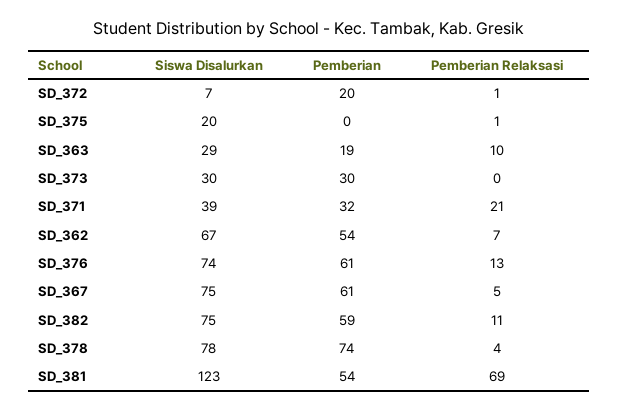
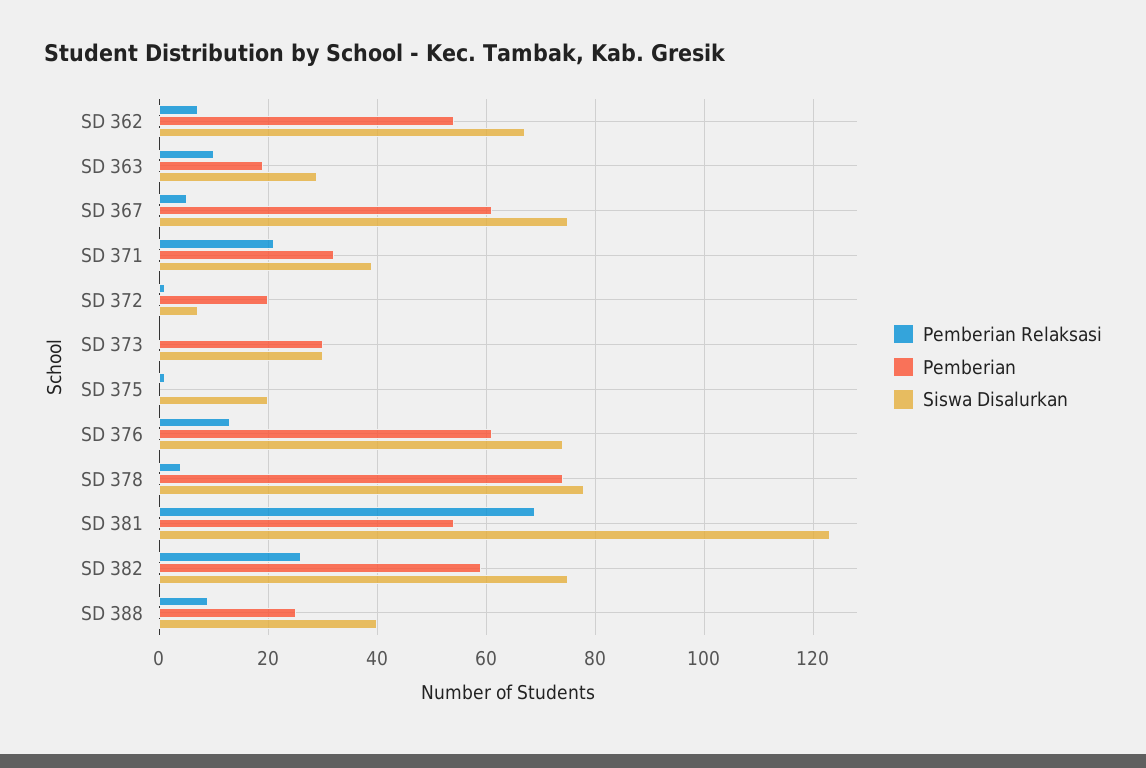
  {
    "Siswa Disalurkan": {
      "SD_372": 7,
      "SD_375": 20,
      "SD_363": 29,
      "SD_373": 30,
      "SD_371": 39,
      "SD_362": 67,
      "SD_376": 74,
      "SD_367": 75,
      "SD_382": 75,
      "SD_378": 78,
-     "SD_381": 123
+     "SD_381": 123,
+     "SD 388": 40
    },
    "Pemberian": {
      "SD_372": 20,
      "SD_375": 0,
      "SD_363": 19,
      "SD_373": 30,
      "SD_371": 32,
      "SD_362": 54,
      "SD_376": 61,
      "SD_367": 61,
      "SD_382": 59,
      "SD_378": 74,
-     "SD_381": 54
+     "SD_381": 54,
+     "SD 388": 25
    },
    "Pemberian Relaksasi": {
      "SD_372": 1,
      "SD_375": 1,
      "SD_363": 10,
      "SD_373": 0,
      "SD_371": 21,
      "SD_362": 7,
      "SD_376": 13,
      "SD_367": 5,
-     "SD_382": 11,
+     "SD_382": 25,
      "SD_378": 4,
-     "SD_381": 69
+     "SD_381": 69,
+     "SD 388": 10
    }
  }

